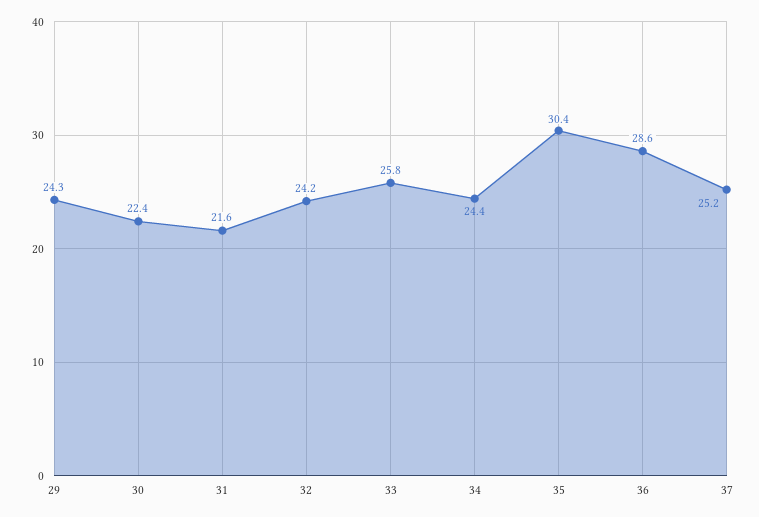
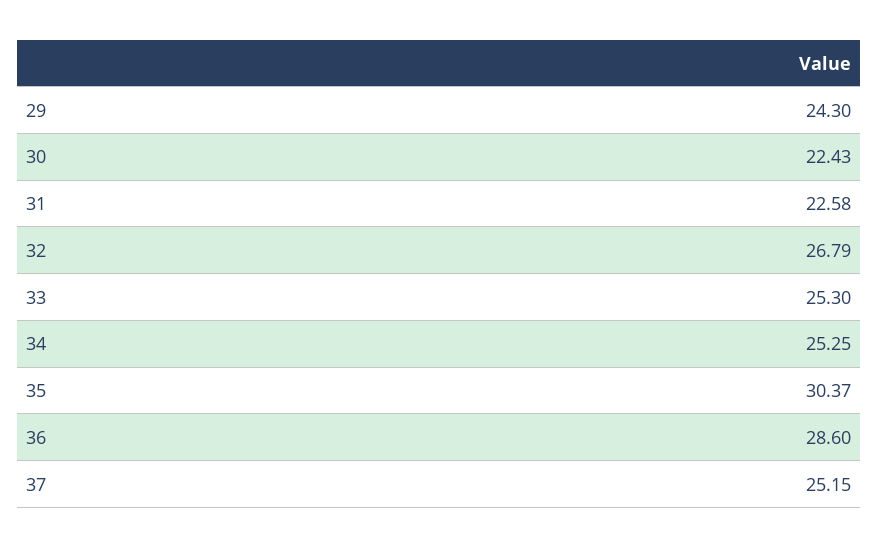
  {
    "29": 24.3,
    "30": 22.43,
-   "31": 21.6,
+   "31": 22.58,
-   "32": 24.2,
+   "32": 26.79,
-   "33": 25.8,
+   "33": 25.3,
-   "34": 24.4,
+   "34": 25.25,
    "35": 30.37,
    "36": 28.6,
    "37": 25.15
  }

